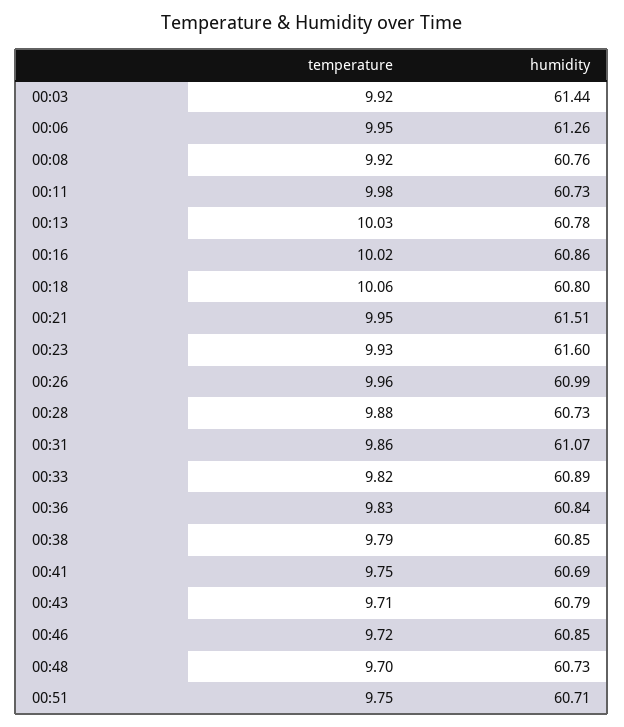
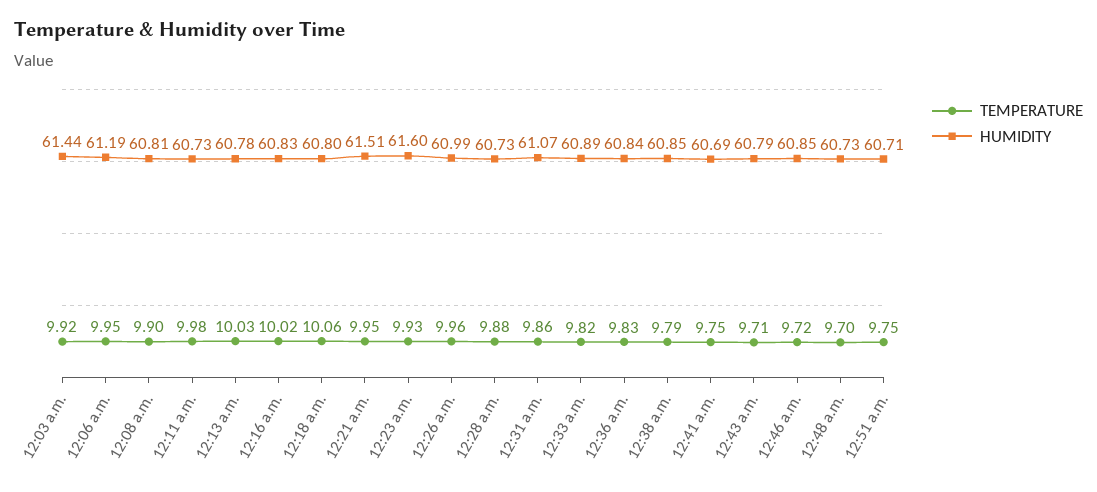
  {
    "temperature": {
      "00:03": 9.92,
      "00:06": 9.95,
-     "00:08": 9.92,
+     "00:08": 9.9,
      "00:11": 9.98,
      "00:13": 10.03,
      "00:16": 10.02,
      "00:18": 10.06,
      "00:21": 9.95,
      "00:23": 9.93,
      "00:26": 9.96,
      "00:28": 9.88,
      "00:31": 9.86,
      "00:33": 9.82,
      "00:36": 9.83,
      "00:38": 9.79,
      "00:41": 9.75,
      "00:43": 9.71,
      "00:46": 9.72,
      "00:48": 9.7,
      "00:51": 9.75
    },
    "humidity": {
      "00:03": 61.44,
-     "00:06": 61.26,
+     "00:06": 61.19,
-     "00:08": 60.76,
+     "00:08": 60.81,
      "00:11": 60.73,
      "00:13": 60.78,
-     "00:16": 60.86,
+     "00:16": 60.83,
      "00:18": 60.8,
      "00:21": 61.51,
      "00:23": 61.6,
      "00:26": 60.99,
      "00:28": 60.73,
      "00:31": 61.07,
      "00:33": 60.89,
      "00:36": 60.84,
      "00:38": 60.85,
      "00:41": 60.69,
      "00:43": 60.79,
      "00:46": 60.85,
      "00:48": 60.73,
      "00:51": 60.71
    }
  }

